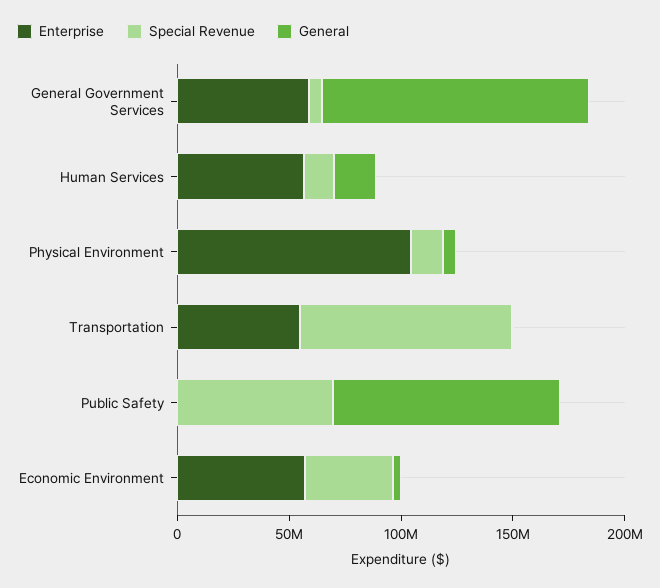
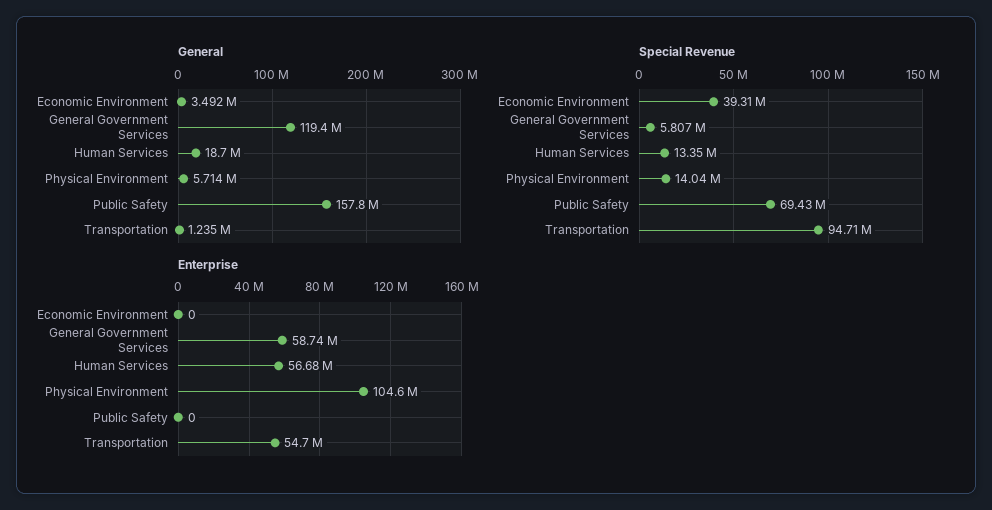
  {
    "Enterprise": {
      "General Government Services": 58740000,
      "Human Services": 56680000,
      "Physical Environment": 104600000,
      "Transportation": 54700000,
      "Public Safety": 0,
-     "Economic Environment": 60000000
+     "Economic Environment": 0
    },
    "Special Revenue": {
      "General Government Services": 5807000,
      "Human Services": 13350000,
      "Physical Environment": 14040000,
      "Transportation": 94710000,
      "Public Safety": 69430000,
      "Economic Environment": 39310000
    },
    "General": {
      "General Government Services": 119400000,
      "Human Services": 18700000,
      "Physical Environment": 5714000,
      "Transportation": 1235000,
-     "Public Safety": 100000000,
+     "Public Safety": 157800000,
      "Economic Environment": 3492000
    }
  }

